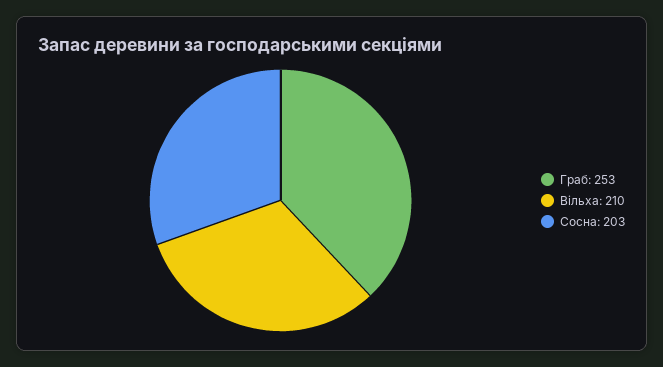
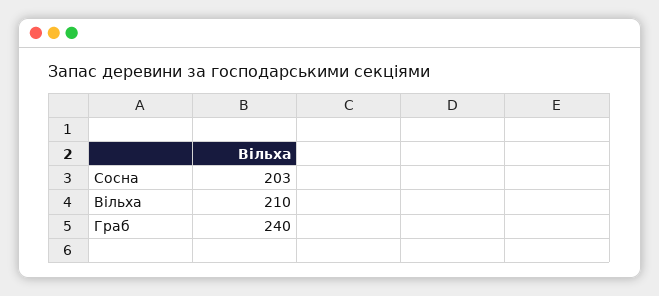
  {
-   "Граб": 253,
+   "Граб": 240,
    "Вільха": 210,
    "Сосна": 203
  }

